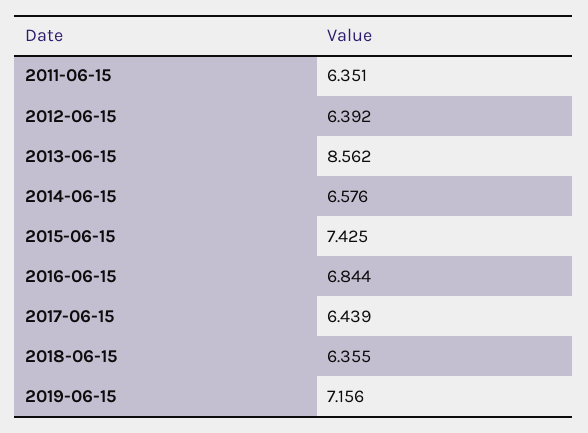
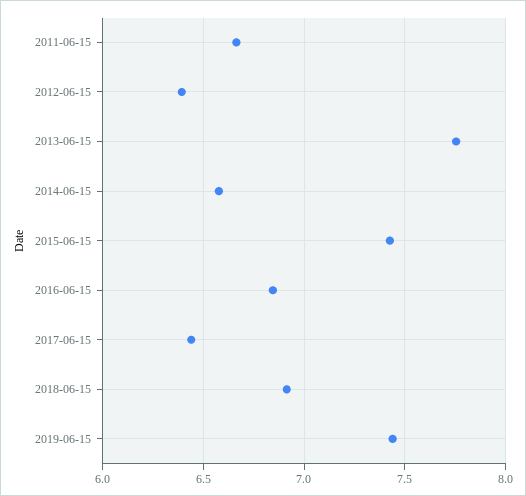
  {
-   "2011-06-15": 6.351,
+   "2011-06-15": 6.65,
    "2012-06-15": 6.392,
-   "2013-06-15": 8.562,
+   "2013-06-15": 7.75,
    "2014-06-15": 6.576,
    "2015-06-15": 7.425,
    "2016-06-15": 6.844,
    "2017-06-15": 6.439,
-   "2018-06-15": 6.355,
+   "2018-06-15": 6.9,
-   "2019-06-15": 7.156
+   "2019-06-15": 7.45
  }

